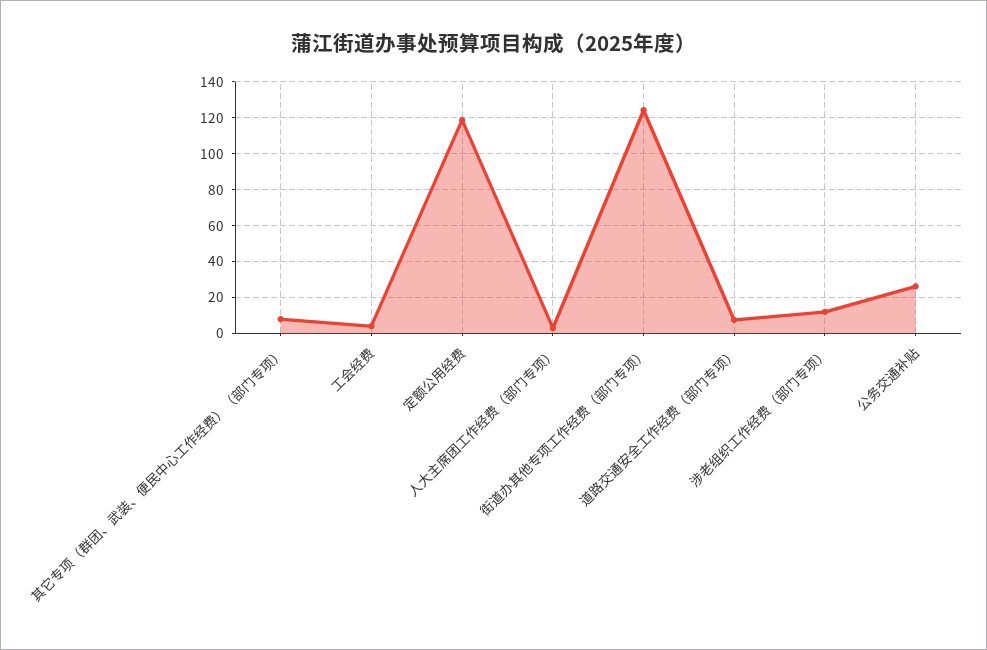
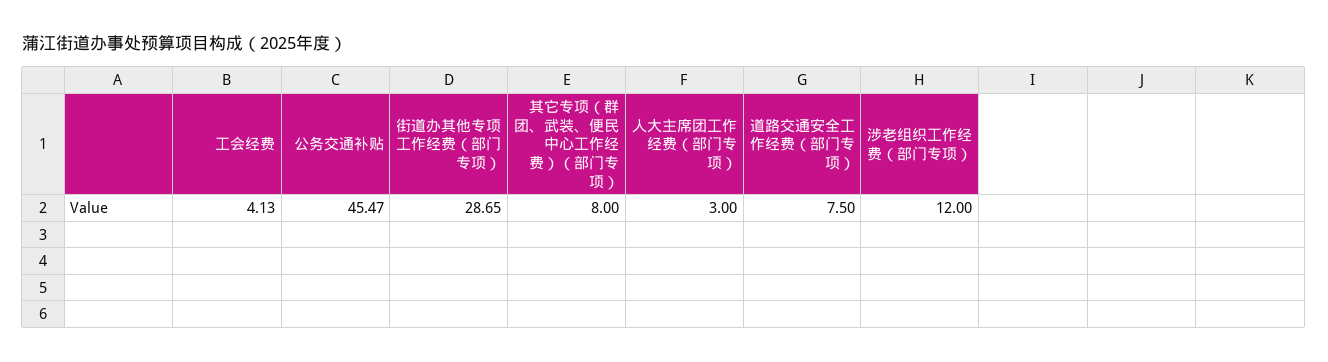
  {
    "其它专项（群团、武装、便民中心工作经费）（部门专项）": 8,
    "工会经费": 4.13,
-   "定额公用经费": 120,
    "人大主席团工作经费（部门专项）": 3,
-   "街道办其他专项工作经费（部门专项）": 125,
+   "街道办其他专项工作经费（部门专项）": 28.65,
    "道路交通安全工作经费（部门专项）": 7.5,
    "涉老组织工作经费（部门专项）": 12,
-   "公务交通补贴": 25
+   "公务交通补贴": 45.47
  }

